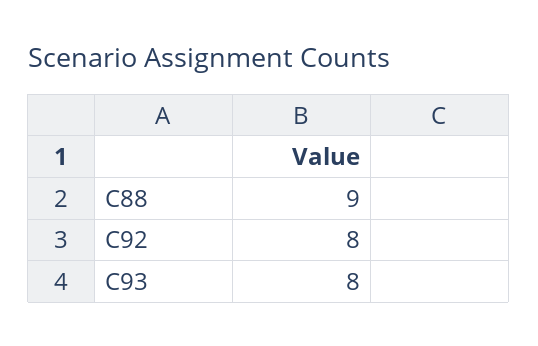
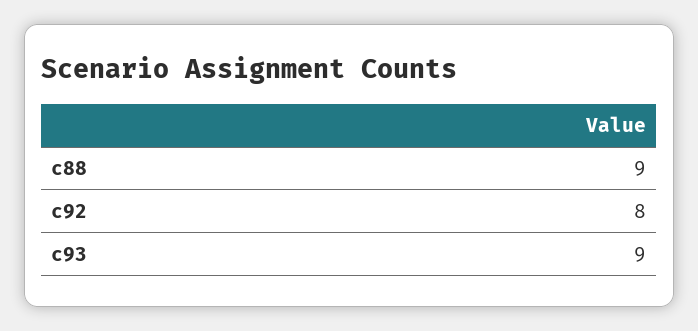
  {
    "C88": 9,
    "C92": 8,
-   "C93": 8
+   "C93": 9
  }

